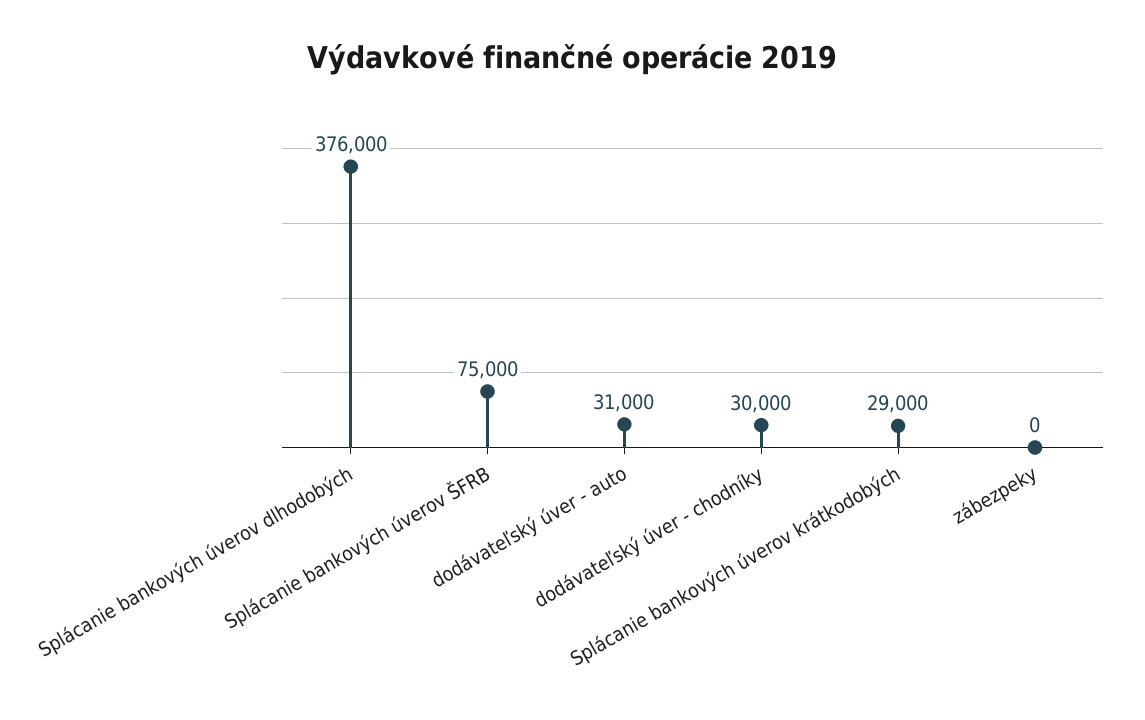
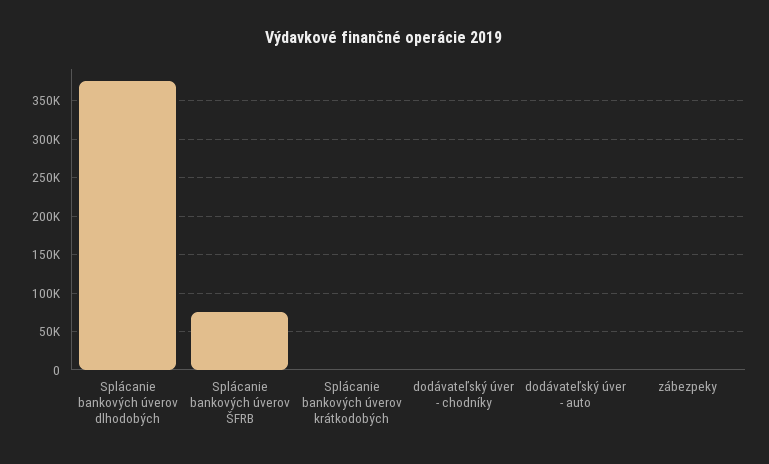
  {
    "Splácanie bankových úverov dlhodobých": 376000,
    "Splácanie bankových úverov ŠFRB": 75000,
-   "dodávateľský úver - auto": 31000,
+   "dodávateľský úver - auto": 0,
-   "dodávateľský úver - chodníky": 30000,
+   "dodávateľský úver - chodníky": 0,
-   "Splácanie bankových úverov krátkodobých": 29000,
+   "Splácanie bankových úverov krátkodobých": 0,
    "zábezpeky": 0
  }

